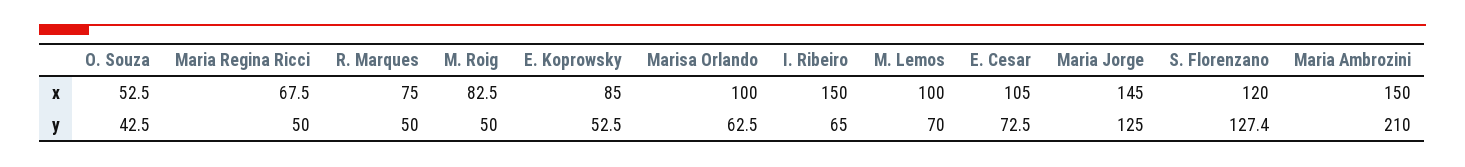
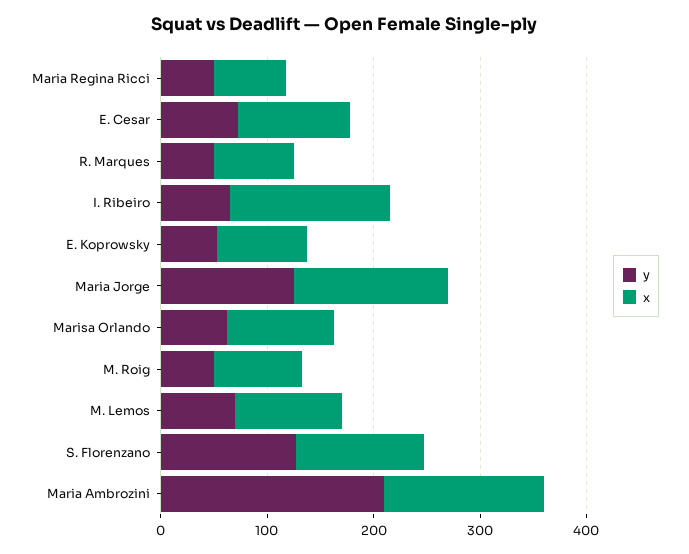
  {
    "x": {
-     "O. Souza": 52.5,
      "Maria Regina Ricci": 67.5,
      "R. Marques": 75,
      "M. Roig": 82.5,
      "E. Koprowsky": 85,
      "Marisa Orlando": 100,
      "I. Ribeiro": 150,
      "M. Lemos": 100,
      "E. Cesar": 105,
      "Maria Jorge": 145,
      "S. Florenzano": 120,
      "Maria Ambrozini": 150
    },
    "y": {
-     "O. Souza": 42.5,
      "Maria Regina Ricci": 50,
      "R. Marques": 50,
      "M. Roig": 50,
      "E. Koprowsky": 52.5,
      "Marisa Orlando": 62.5,
      "I. Ribeiro": 65,
      "M. Lemos": 70,
      "E. Cesar": 72.5,
      "Maria Jorge": 125,
      "S. Florenzano": 127.4,
      "Maria Ambrozini": 210
    }
  }

